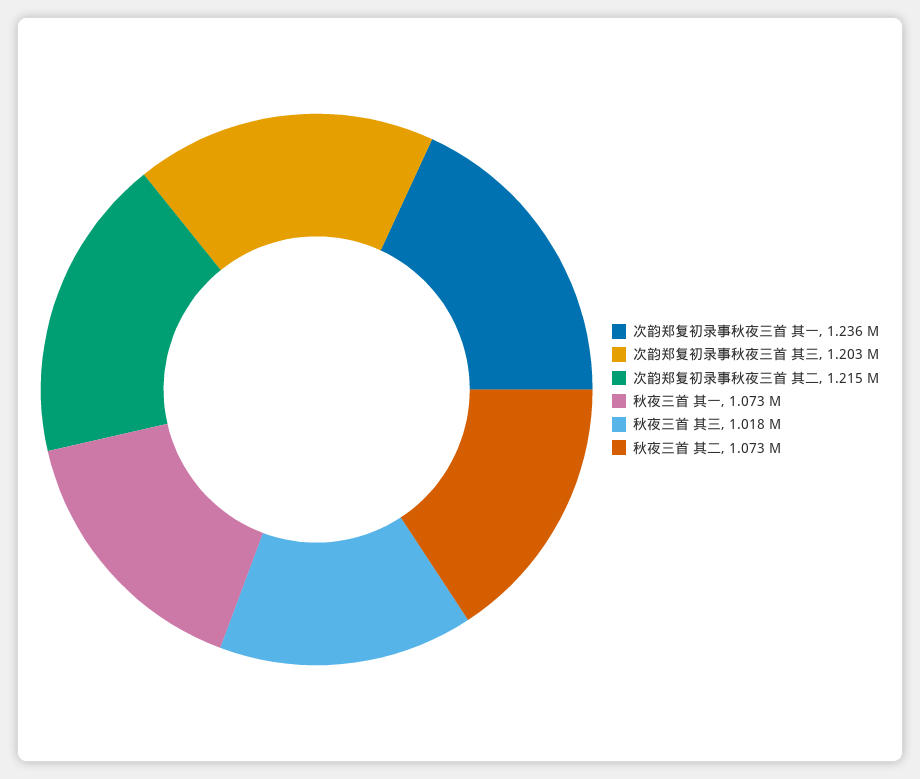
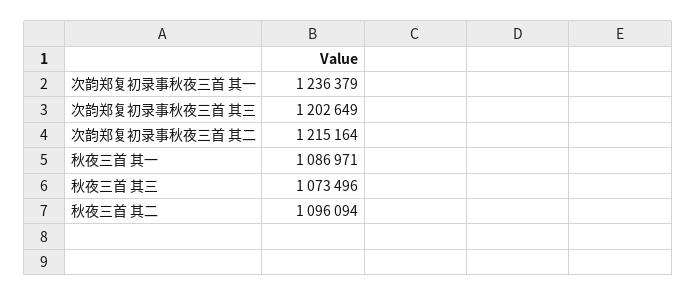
  {
    "次韵郑复初录事秋夜三首 其一": 1236379,
    "次韵郑复初录事秋夜三首 其三": 1202649,
    "次韵郑复初录事秋夜三首 其二": 1215164,
-   "秋夜三首 其一": 1073000,
+   "秋夜三首 其一": 1086971,
-   "秋夜三首 其三": 1018000,
+   "秋夜三首 其三": 1073496,
-   "秋夜三首 其二": 1073000
+   "秋夜三首 其二": 1096094
  }

